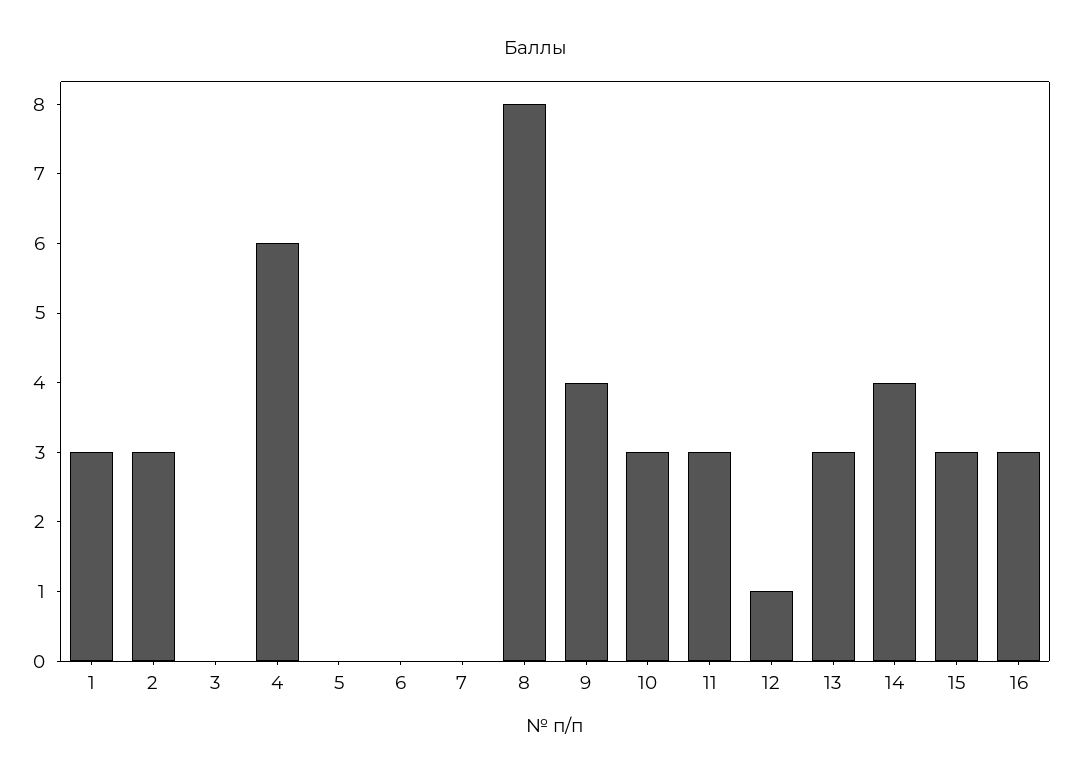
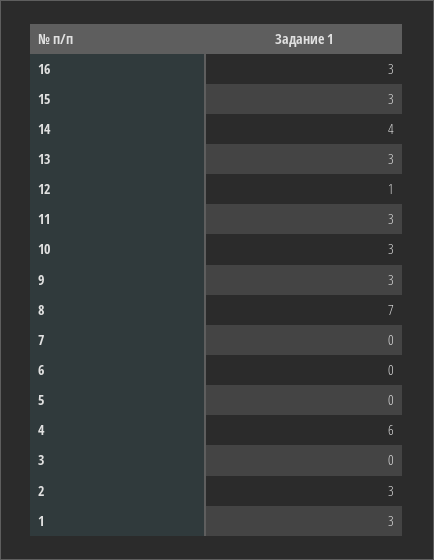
  {
    "1": 3,
    "2": 3,
    "3": 0,
    "4": 6,
    "5": 0,
    "6": 0,
    "7": 0,
-   "8": 8,
+   "8": 7,
-   "9": 4,
+   "9": 3,
    "10": 3,
    "11": 3,
    "12": 1,
    "13": 3,
    "14": 4,
    "15": 3,
    "16": 3
  }

